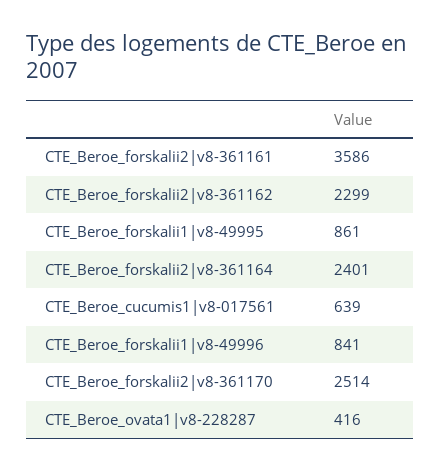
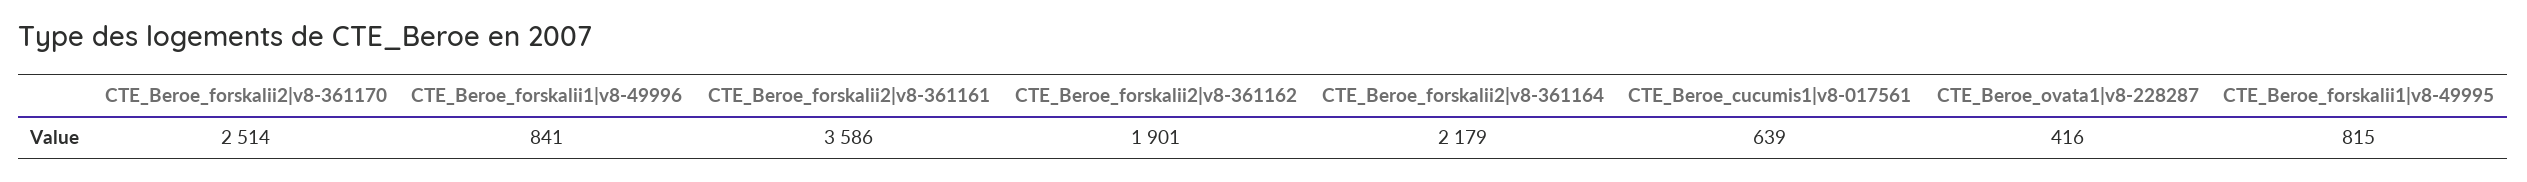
  {
    "CTE_Beroe_forskalii2|v8-361161": 3586,
-   "CTE_Beroe_forskalii2|v8-361162": 2299,
+   "CTE_Beroe_forskalii2|v8-361162": 1901,
-   "CTE_Beroe_forskalii1|v8-49995": 861,
+   "CTE_Beroe_forskalii1|v8-49995": 815,
-   "CTE_Beroe_forskalii2|v8-361164": 2401,
+   "CTE_Beroe_forskalii2|v8-361164": 2179,
    "CTE_Beroe_cucumis1|v8-017561": 639,
    "CTE_Beroe_forskalii1|v8-49996": 841,
    "CTE_Beroe_forskalii2|v8-361170": 2514,
    "CTE_Beroe_ovata1|v8-228287": 416
  }

